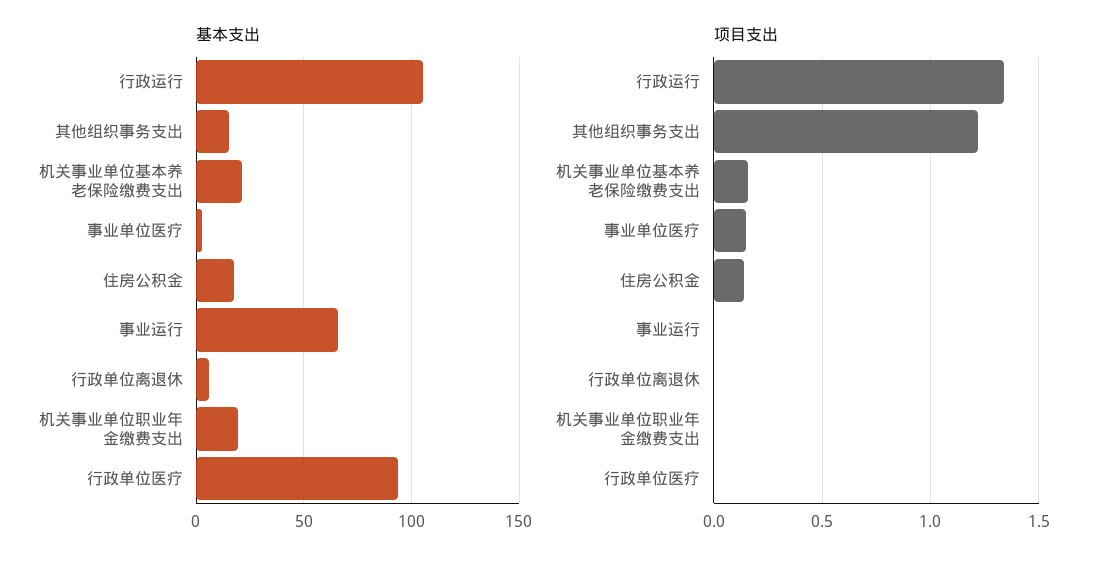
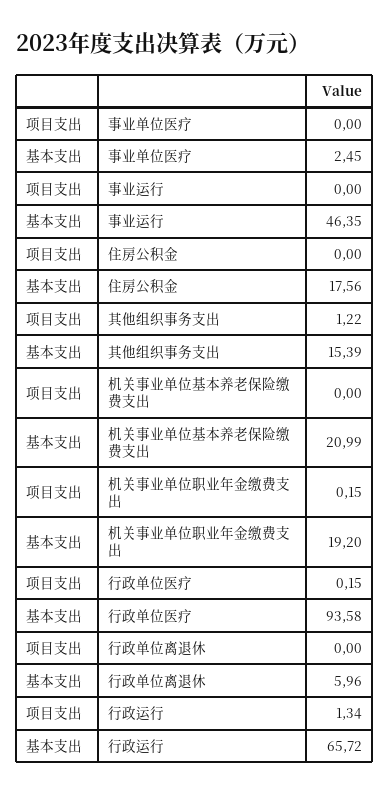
  {
    "基本支出": {
-     "行政运行": 105,
+     "行政运行": 65.72,
      "其他组织事务支出": 15.39,
      "机关事业单位基本养老保险缴费支出": 20.99,
      "事业单位医疗": 2.45,
      "住房公积金": 17.56,
-     "事业运行": 65,
+     "事业运行": 46.35,
      "行政单位离退休": 5.96,
      "机关事业单位职业年金缴费支出": 19.2,
      "行政单位医疗": 93.58
    },
    "项目支出": {
      "行政运行": 1.34,
      "其他组织事务支出": 1.22,
-     "机关事业单位基本养老保险缴费支出": 0.15,
+     "机关事业单位基本养老保险缴费支出": 0,
-     "事业单位医疗": 0.15,
+     "事业单位医疗": 0,
-     "住房公积金": 0.15,
+     "住房公积金": 0,
      "事业运行": 0,
      "行政单位离退休": 0,
-     "机关事业单位职业年金缴费支出": 0,
+     "机关事业单位职业年金缴费支出": 0.15,
-     "行政单位医疗": 0
+     "行政单位医疗": 0.15
    }
  }

